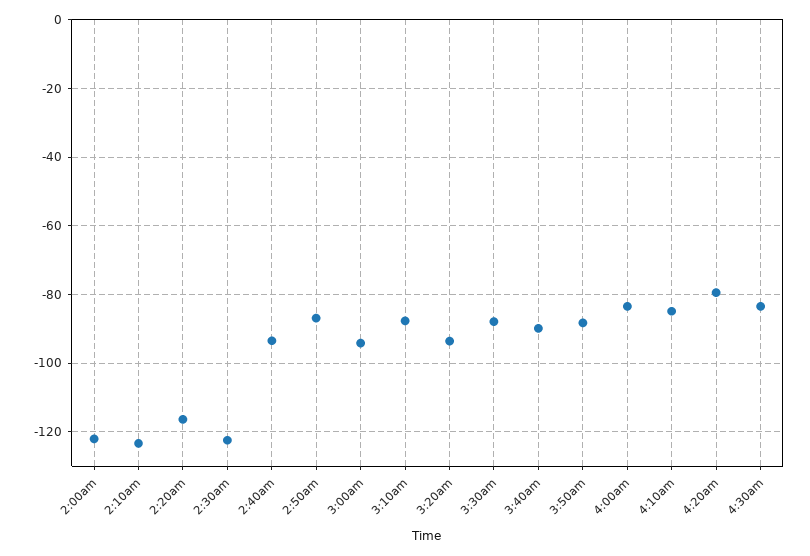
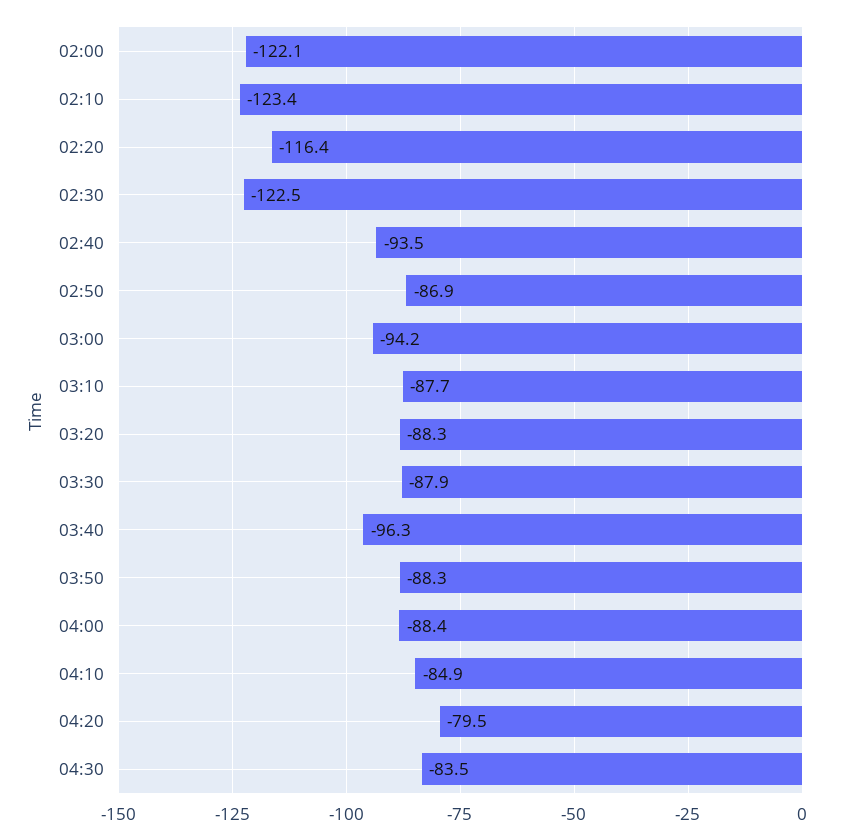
  {
    "2:00am": -122.1,
    "2:10am": -123.4,
    "2:20am": -116.4,
    "2:30am": -122.5,
    "2:40am": -93.5,
    "2:50am": -86.9,
    "3:00am": -94.2,
    "3:10am": -87.7,
-   "3:20am": -94,
+   "3:20am": -88.3,
    "3:30am": -87.9,
-   "3:40am": -90,
+   "3:40am": -96.3,
    "3:50am": -88.3,
-   "4:00am": -84,
+   "4:00am": -88.4,
    "4:10am": -84.9,
    "4:20am": -79.5,
    "4:30am": -83.5
  }

